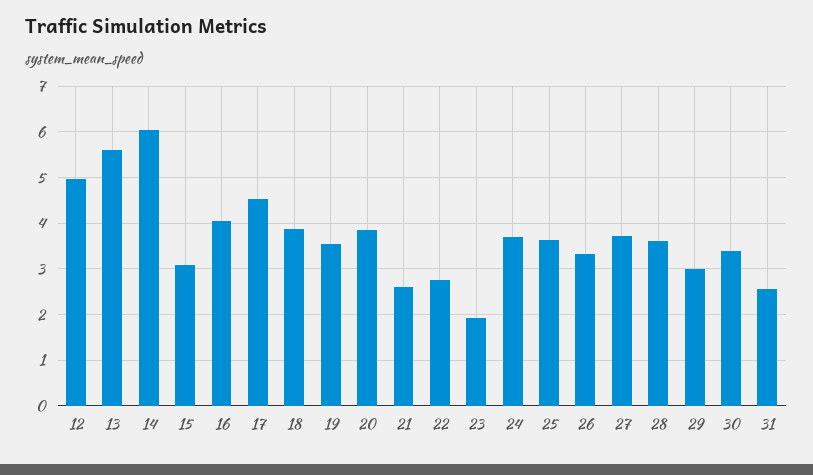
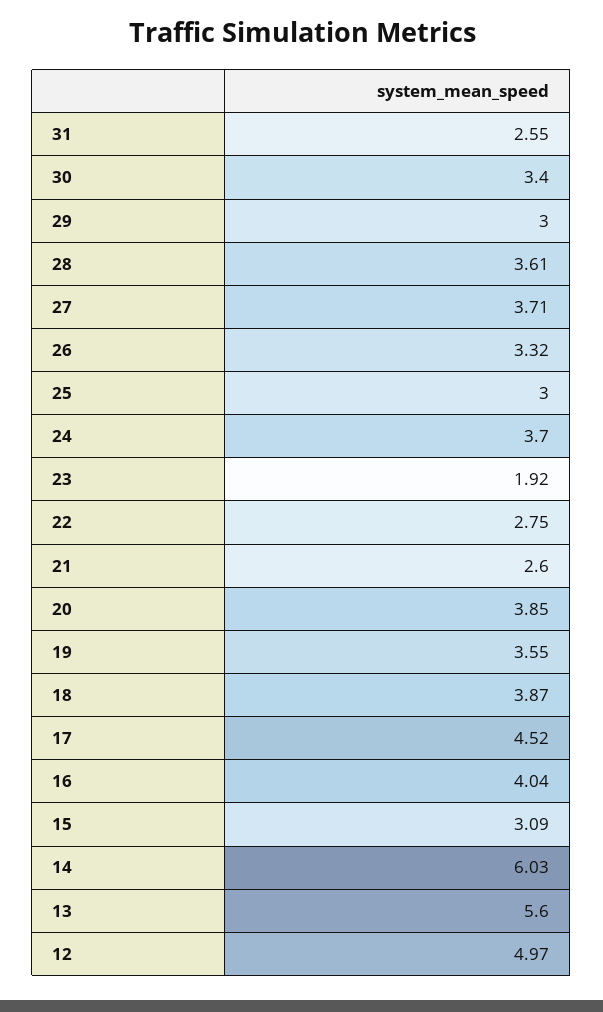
  {
    "12": 4.97,
    "13": 5.6,
    "14": 6.03,
    "15": 3.09,
    "16": 4.04,
    "17": 4.52,
    "18": 3.87,
    "19": 3.55,
    "20": 3.85,
    "21": 2.6,
    "22": 2.75,
    "23": 1.92,
    "24": 3.7,
-   "25": 3.6,
+   "25": 3,
    "26": 3.32,
    "27": 3.71,
    "28": 3.61,
    "29": 3,
    "30": 3.4,
    "31": 2.55
  }

